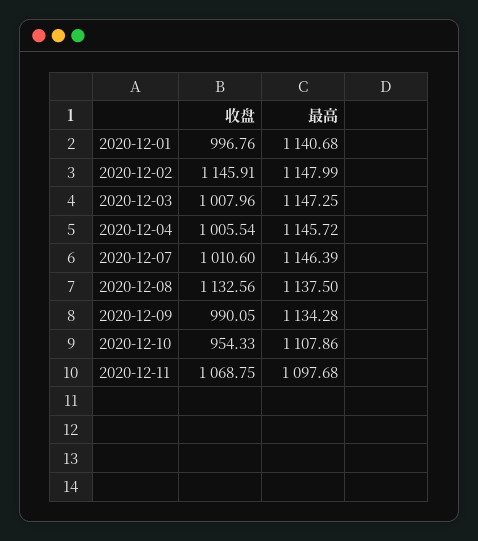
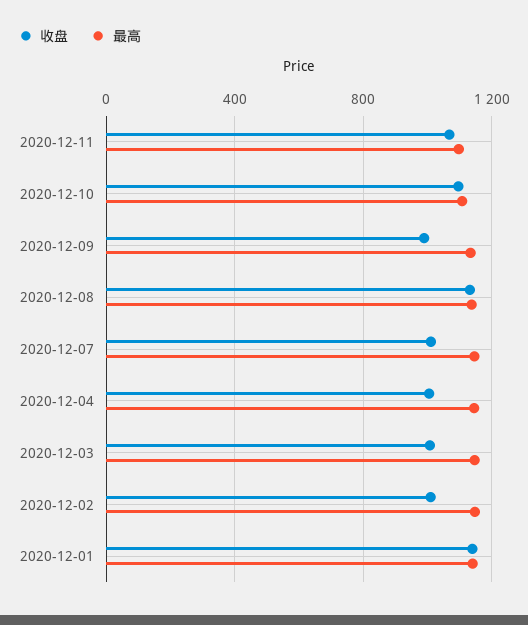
  {
    "收盘": {
-     "2020-12-01": 996.76,
+     "2020-12-01": 1150,
-     "2020-12-02": 1145.91,
+     "2020-12-02": 1000,
      "2020-12-03": 1007.96,
      "2020-12-04": 1005.54,
      "2020-12-07": 1010.6,
      "2020-12-08": 1132.56,
      "2020-12-09": 990.05,
-     "2020-12-10": 954.33,
+     "2020-12-10": 1100,
      "2020-12-11": 1068.75
    },
    "最高": {
      "2020-12-01": 1140.68,
      "2020-12-02": 1147.99,
      "2020-12-03": 1147.25,
      "2020-12-04": 1145.72,
      "2020-12-07": 1146.39,
      "2020-12-08": 1137.5,
      "2020-12-09": 1134.28,
      "2020-12-10": 1107.86,
      "2020-12-11": 1097.68
    }
  }

